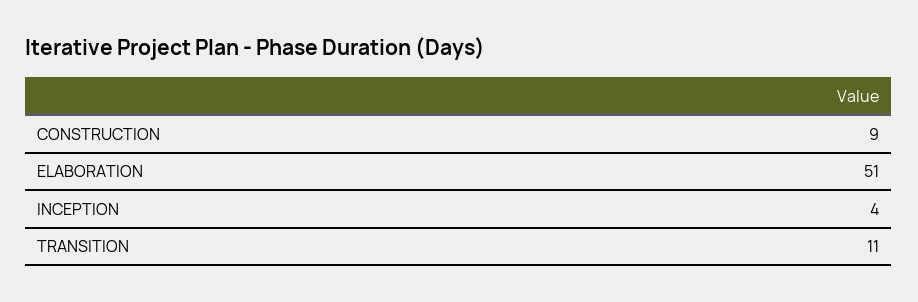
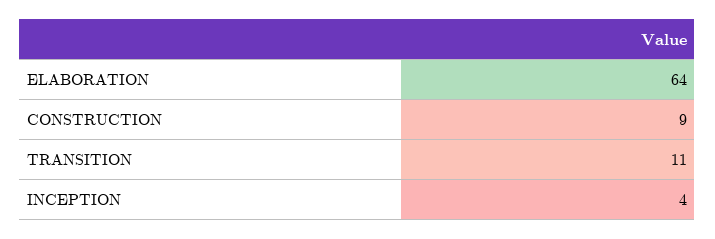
  {
    "CONSTRUCTION": 9,
-   "ELABORATION": 51,
+   "ELABORATION": 64,
    "INCEPTION": 4,
    "TRANSITION": 11
  }

